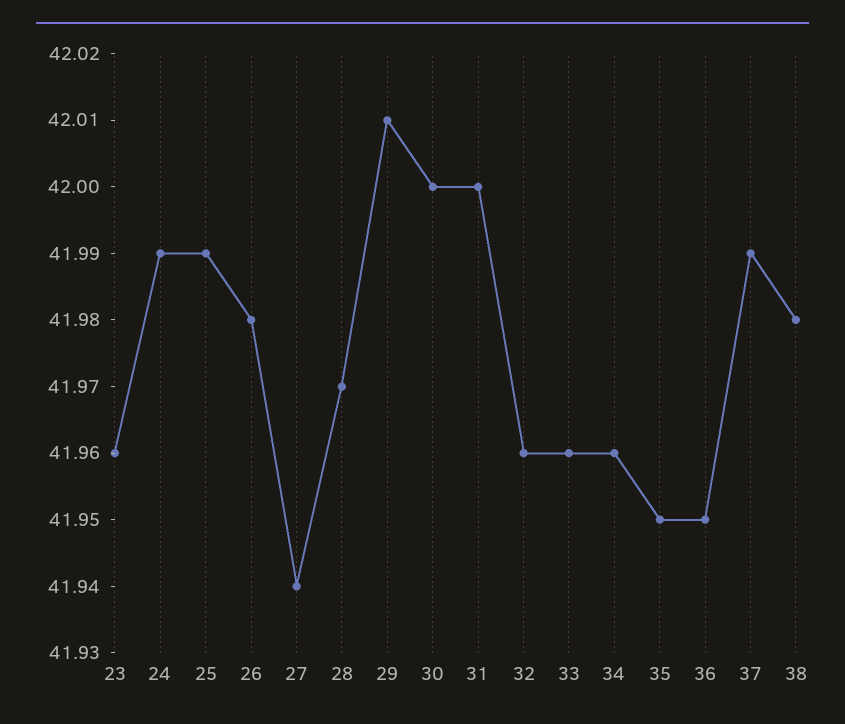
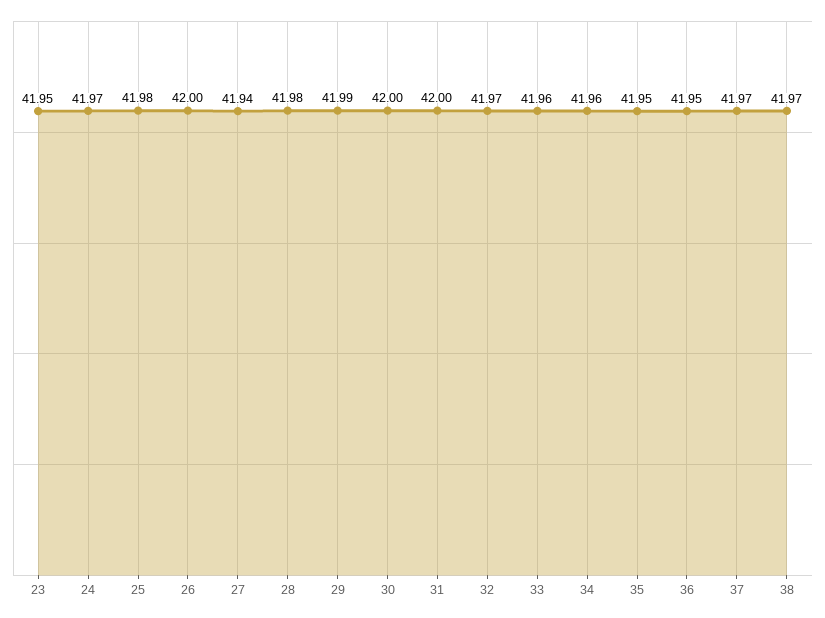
  {
-   "23": 41.96,
+   "23": 41.95,
-   "24": 41.99,
+   "24": 41.97,
-   "25": 41.99,
+   "25": 41.98,
-   "26": 41.98,
+   "26": 42,
    "27": 41.94,
-   "28": 41.97,
+   "28": 41.98,
-   "29": 42.01,
+   "29": 41.99,
    "30": 42,
    "31": 42,
-   "32": 41.96,
+   "32": 41.97,
    "33": 41.96,
    "34": 41.96,
    "35": 41.95,
    "36": 41.95,
-   "37": 41.99,
+   "37": 41.97,
-   "38": 41.98
+   "38": 41.97
  }

